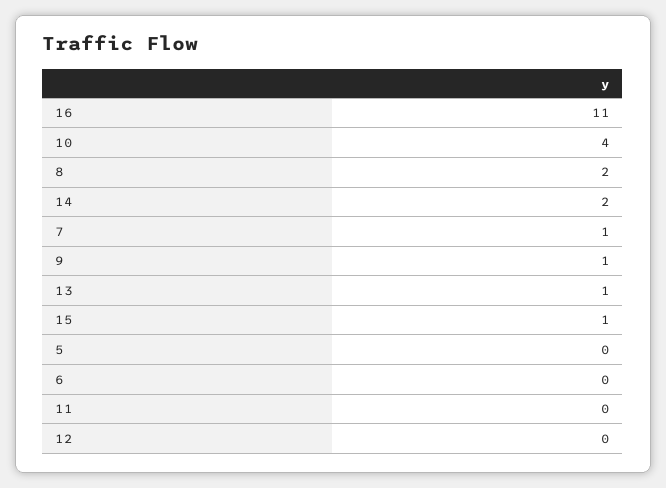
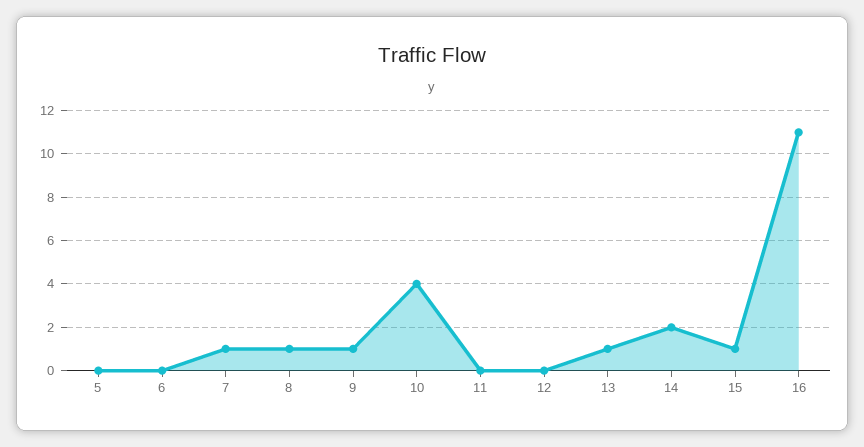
  {
    "16": 11,
    "10": 4,
-   "8": 2,
+   "8": 1,
    "14": 2,
    "7": 1,
    "9": 1,
    "13": 1,
    "15": 1,
    "5": 0,
    "6": 0,
    "11": 0,
    "12": 0
  }

